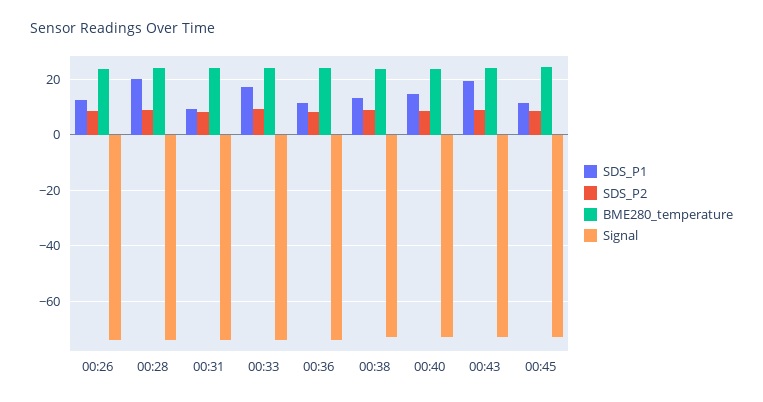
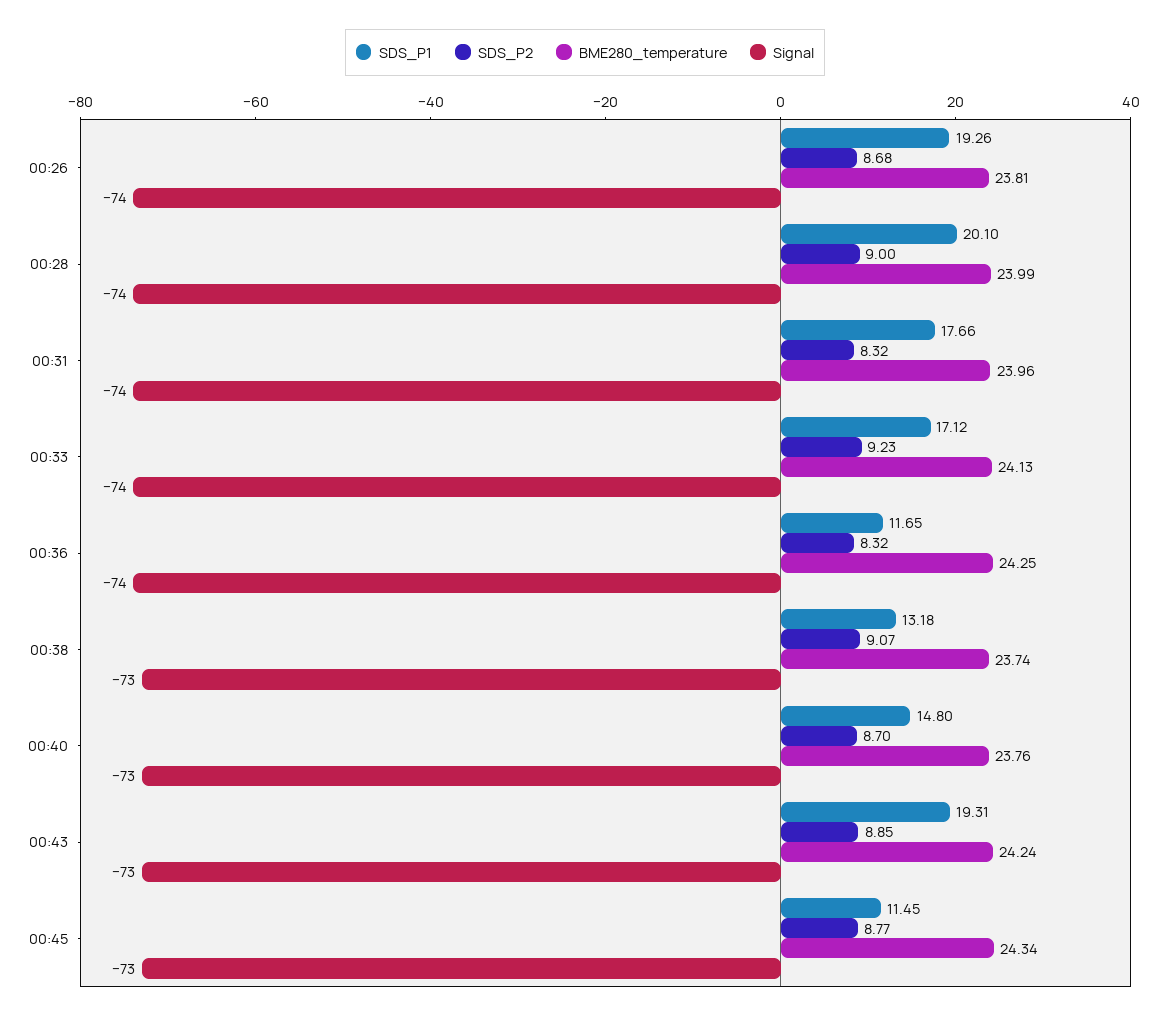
  {
    "SDS_P1": {
-     "00:26": 12.5,
+     "00:26": 19.26,
      "00:28": 20.1,
-     "00:31": 10,
+     "00:31": 17.66,
      "00:33": 17.12,
      "00:36": 11.65,
      "00:38": 13.18,
      "00:40": 14.8,
      "00:43": 19.31,
      "00:45": 11.45
    },
    "SDS_P2": {
      "00:26": 8.68,
      "00:28": 9,
      "00:31": 8.32,
      "00:33": 9.23,
      "00:36": 8.32,
      "00:38": 9.07,
      "00:40": 8.7,
      "00:43": 8.85,
      "00:45": 8.77
    },
    "BME280_temperature": {
      "00:26": 23.81,
      "00:28": 23.99,
      "00:31": 23.96,
      "00:33": 24.13,
      "00:36": 24.25,
      "00:38": 23.74,
      "00:40": 23.76,
      "00:43": 24.24,
      "00:45": 24.34
    },
    "Signal": {
      "00:26": -74,
      "00:28": -74,
      "00:31": -74,
      "00:33": -74,
      "00:36": -74,
      "00:38": -73,
      "00:40": -73,
      "00:43": -73,
      "00:45": -73
    }
  }

